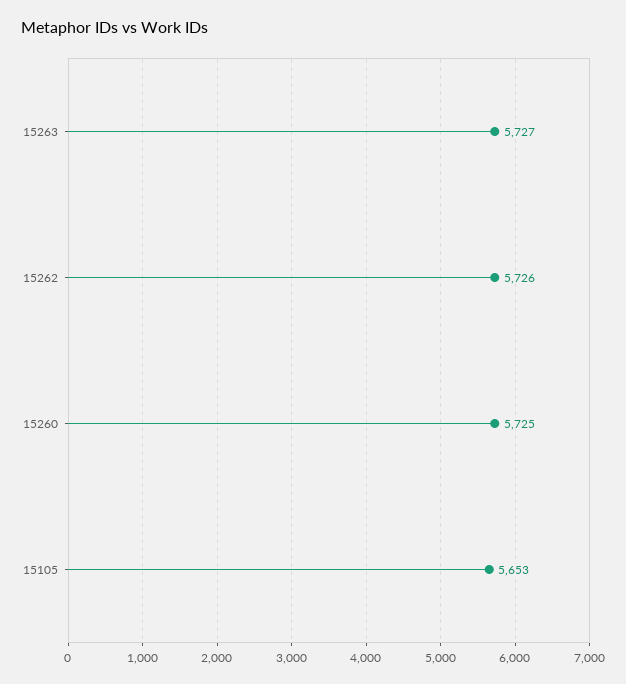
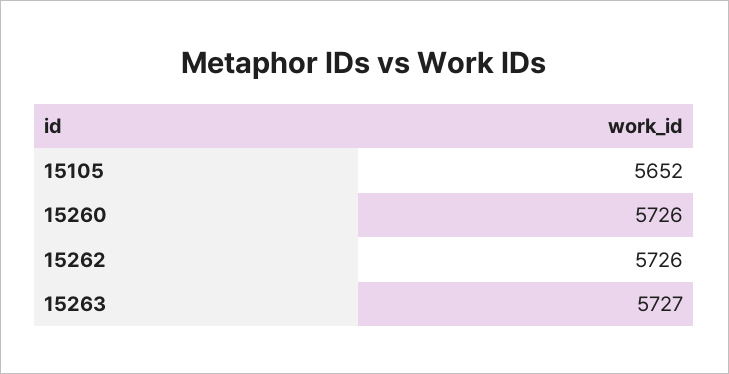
  {
    "15263": 5727,
    "15262": 5726,
-   "15260": 5725,
+   "15260": 5726,
-   "15105": 5653
+   "15105": 5652
  }

